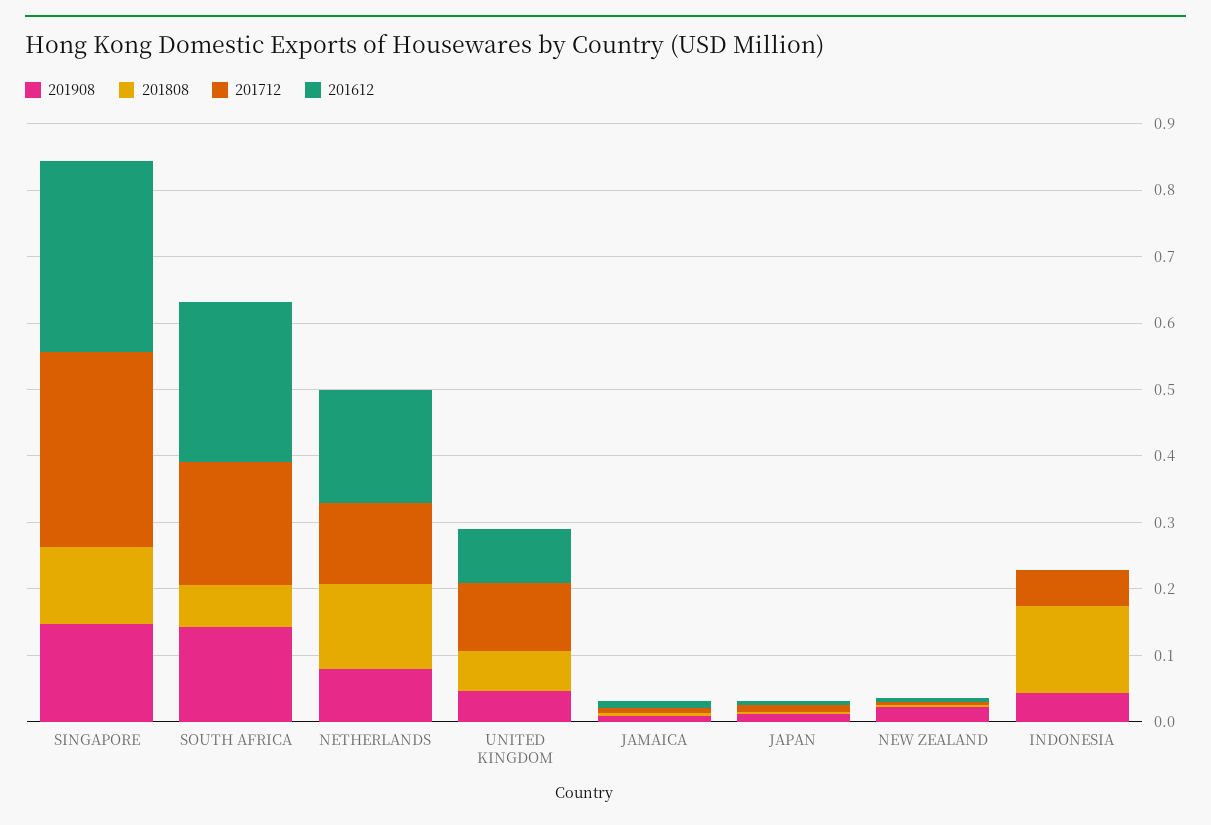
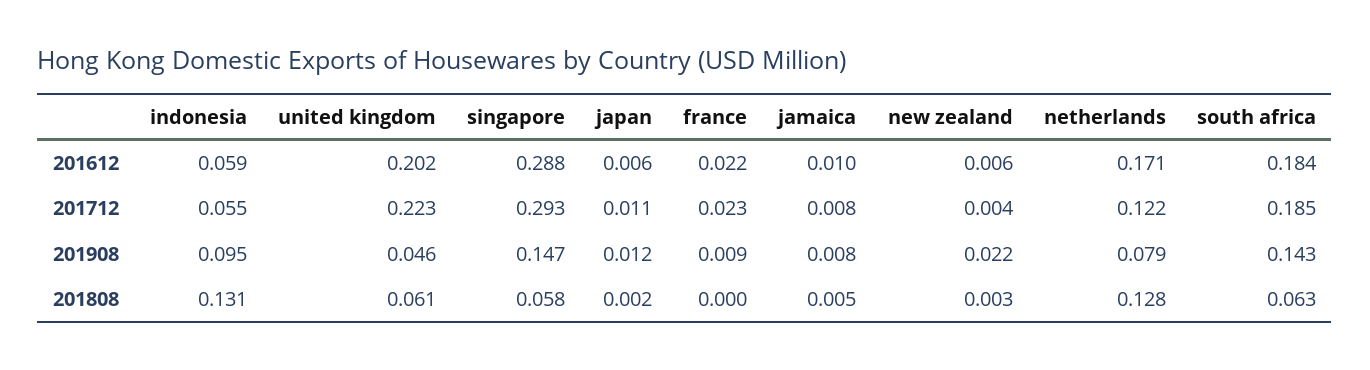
  {
    "201908": {
      "SINGAPORE": 0.147,
      "SOUTH AFRICA": 0.143,
      "NETHERLANDS": 0.079,
      "UNITED KINGDOM": 0.046,
      "JAMAICA": 0.008,
      "JAPAN": 0.012,
      "NEW ZEALAND": 0.022,
-     "INDONESIA": 0.04
+     "INDONESIA": 0.095,
+     "france": 0.009
    },
    "201808": {
-     "SINGAPORE": 0.12,
+     "SINGAPORE": 0.058,
      "SOUTH AFRICA": 0.063,
      "NETHERLANDS": 0.128,
      "UNITED KINGDOM": 0.061,
      "JAMAICA": 0.005,
      "JAPAN": 0.002,
      "NEW ZEALAND": 0.003,
-     "INDONESIA": 0.131
+     "INDONESIA": 0.131,
+     "france": 0
    },
    "201712": {
      "SINGAPORE": 0.293,
      "SOUTH AFRICA": 0.185,
      "NETHERLANDS": 0.122,
-     "UNITED KINGDOM": 0.1,
+     "UNITED KINGDOM": 0.223,
      "JAMAICA": 0.008,
      "JAPAN": 0.011,
      "NEW ZEALAND": 0.004,
-     "INDONESIA": 0.055
+     "INDONESIA": 0.055,
+     "france": 0.023
    },
    "201612": {
      "SINGAPORE": 0.288,
-     "SOUTH AFRICA": 0.24,
+     "SOUTH AFRICA": 0.184,
      "NETHERLANDS": 0.171,
-     "UNITED KINGDOM": 0.08,
+     "UNITED KINGDOM": 0.202,
      "JAMAICA": 0.01,
      "JAPAN": 0.006,
      "NEW ZEALAND": 0.006,
-     "INDONESIA": 0
+     "INDONESIA": 0.059,
+     "france": 0.022
    }
  }

